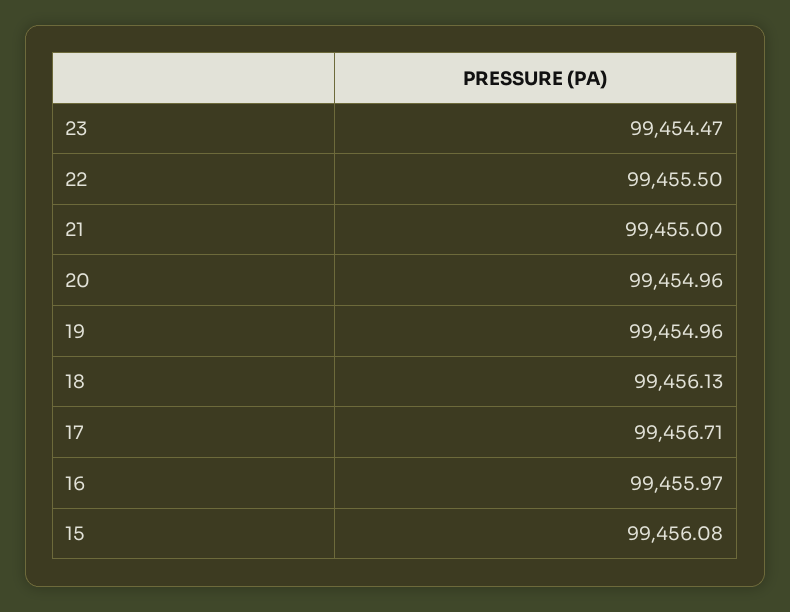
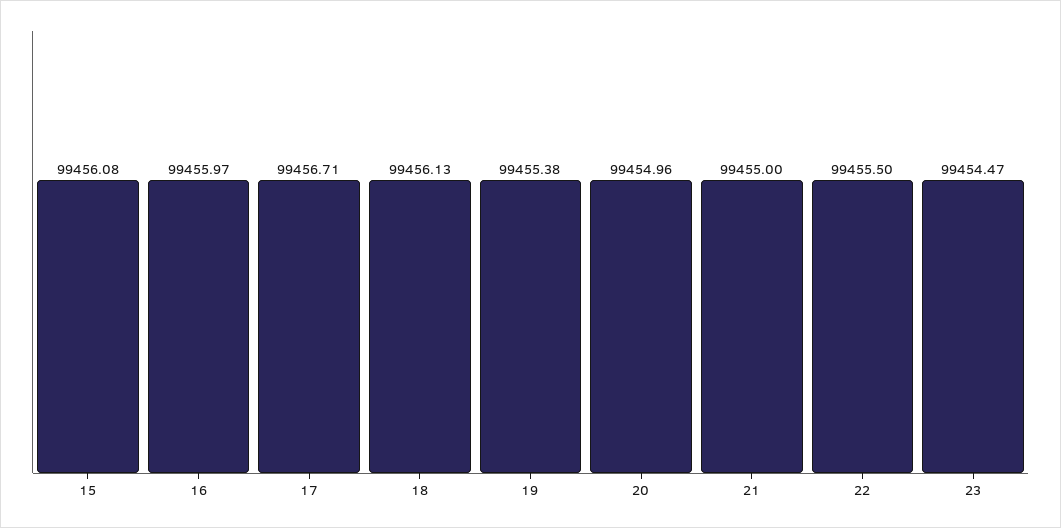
  {
    "23": 99454.47,
    "22": 99455.5,
    "21": 99455,
    "20": 99454.96,
-   "19": 99454.96,
+   "19": 99455.38,
    "18": 99456.13,
    "17": 99456.71,
    "16": 99455.97,
    "15": 99456.08
  }

